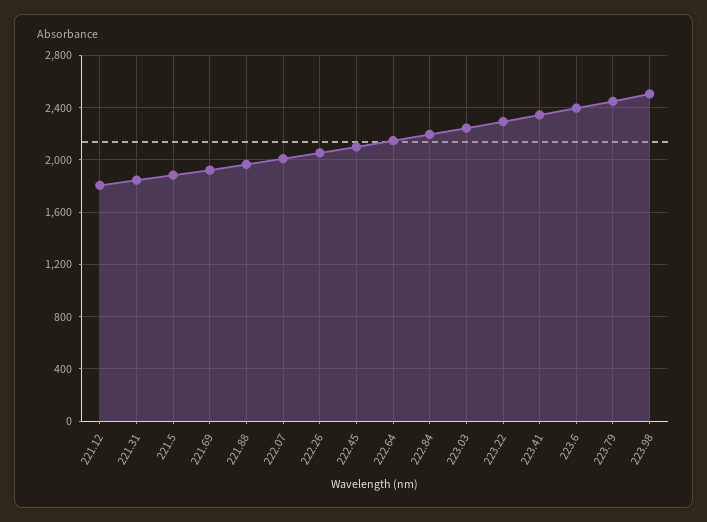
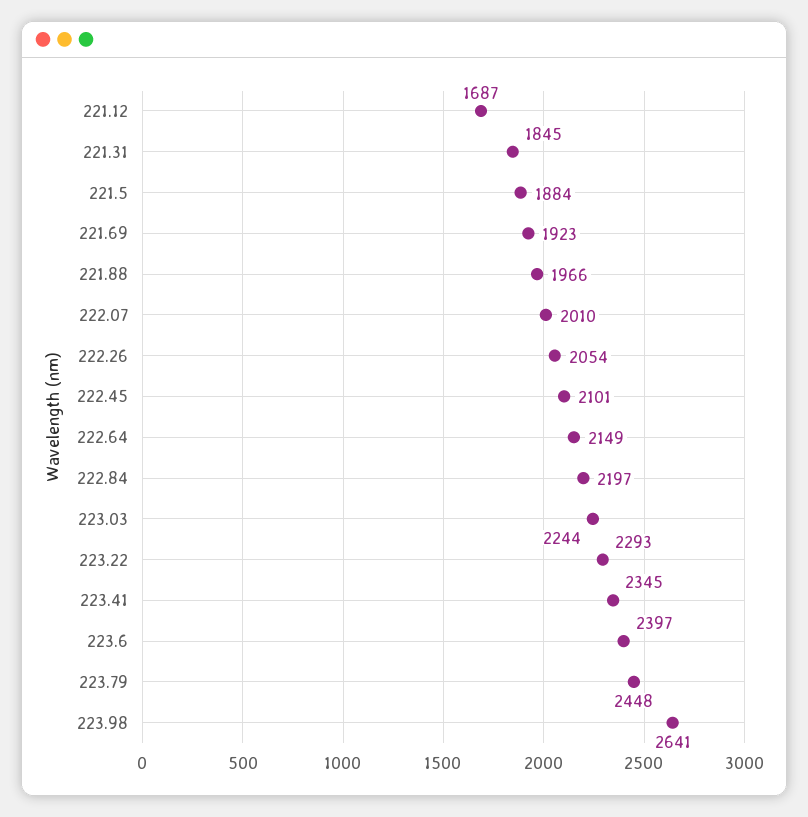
  {
-   "221.12": 1800,
+   "221.12": 1687,
    "221.31": 1845,
    "221.5": 1884,
    "221.69": 1923,
    "221.88": 1966,
    "222.07": 2010,
    "222.26": 2054,
    "222.45": 2101,
    "222.64": 2149,
    "222.84": 2197,
    "223.03": 2244,
    "223.22": 2293,
    "223.41": 2345,
    "223.6": 2397,
    "223.79": 2448,
-   "223.98": 2500
+   "223.98": 2641
  }

